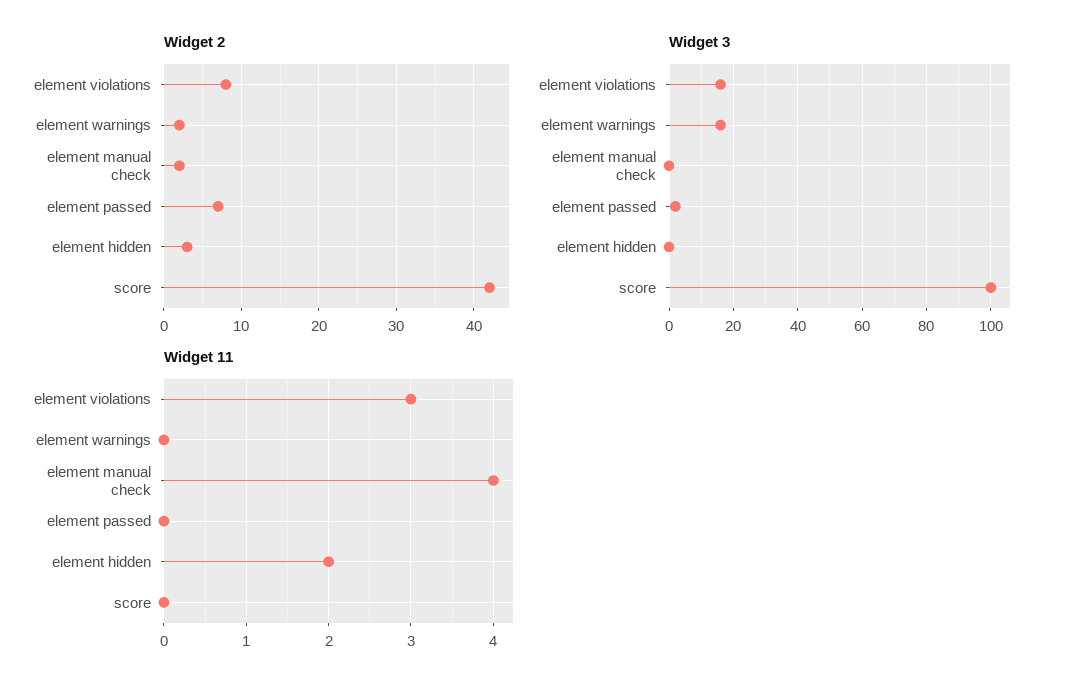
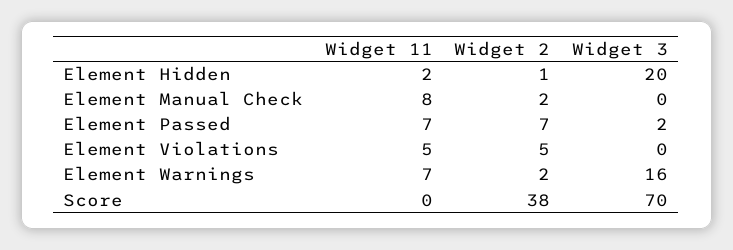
  {
    "Widget 2": {
-     "element violations": 8,
+     "element violations": 5,
      "element warnings": 2,
      "element manual check": 2,
      "element passed": 7,
-     "element hidden": 3,
+     "element hidden": 1,
-     "score": 42
+     "score": 38
    },
    "Widget 3": {
-     "element violations": 15,
+     "element violations": 0,
      "element warnings": 16,
      "element manual check": 0,
      "element passed": 2,
-     "element hidden": 0,
+     "element hidden": 20,
-     "score": 100
+     "score": 70
    },
    "Widget 11": {
-     "element violations": 3,
+     "element violations": 5,
-     "element warnings": 0,
+     "element warnings": 7,
-     "element manual check": 4,
+     "element manual check": 8,
-     "element passed": 0,
+     "element passed": 7,
      "element hidden": 2,
      "score": 0
    }
  }

